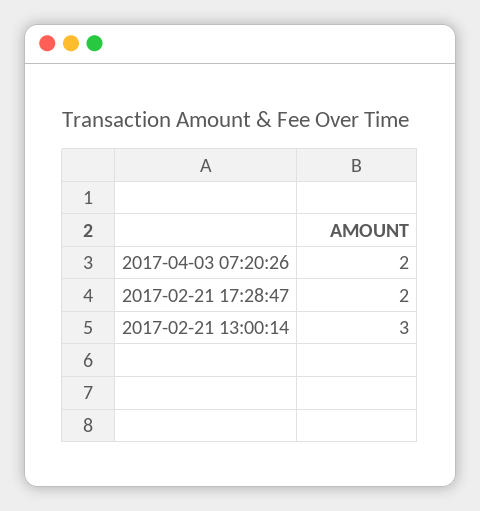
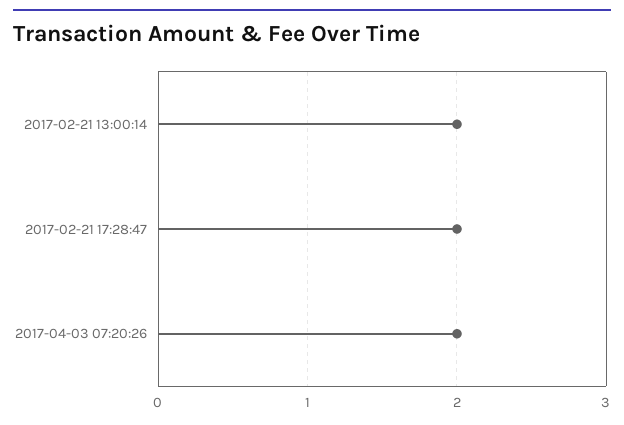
  {
    "2017-04-03 07:20:26": 2,
    "2017-02-21 17:28:47": 2,
-   "2017-02-21 13:00:14": 3
+   "2017-02-21 13:00:14": 2
  }

